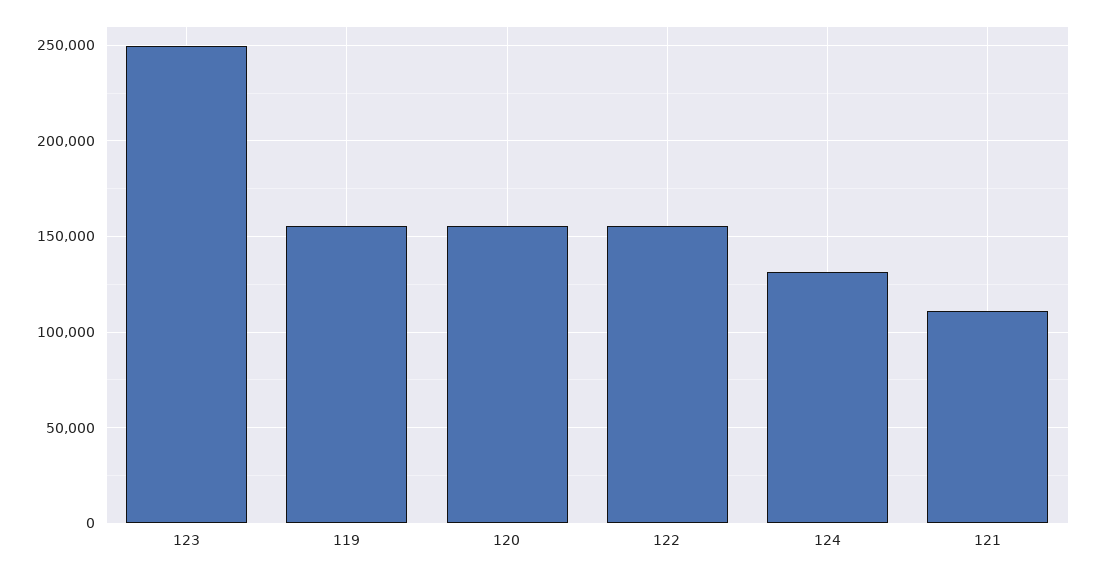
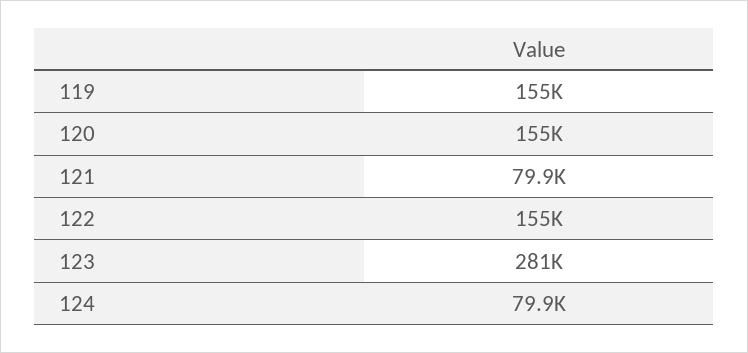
  {
-   "123": 250000,
+   "123": 281000,
    "119": 155000,
    "120": 155000,
    "122": 155000,
-   "124": 130000,
+   "124": 79900,
-   "121": 110000
+   "121": 79900
  }

